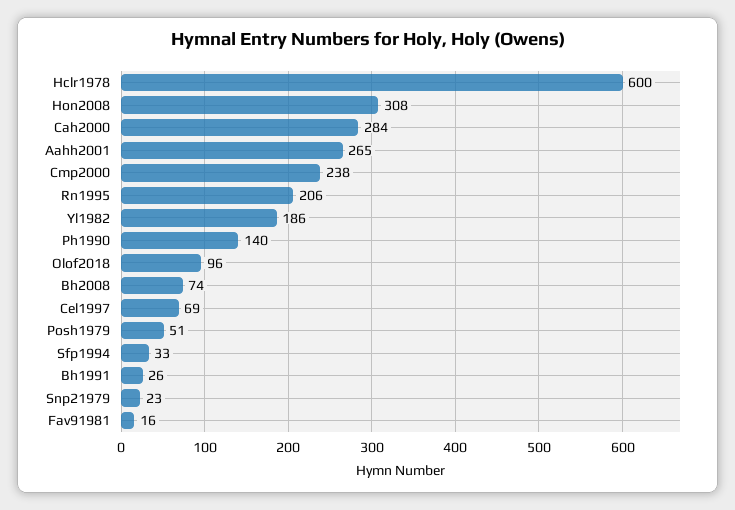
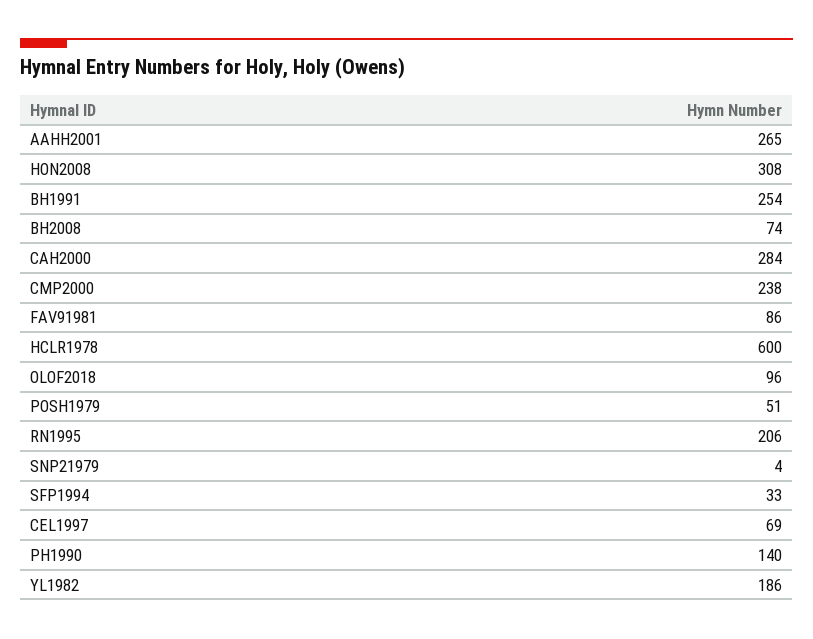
  {
    "Hclr1978": 600,
    "Hon2008": 308,
    "Cah2000": 284,
    "Aahh2001": 265,
    "Cmp2000": 238,
    "Rn1995": 206,
    "Yl1982": 186,
    "Ph1990": 140,
    "Olof2018": 96,
    "Bh2008": 74,
    "Cel1997": 69,
    "Posh1979": 51,
    "Sfp1994": 33,
-   "Bh1991": 26,
+   "Bh1991": 254,
-   "Snp21979": 23,
+   "Snp21979": 4,
-   "Fav91981": 16
+   "Fav91981": 86
  }

